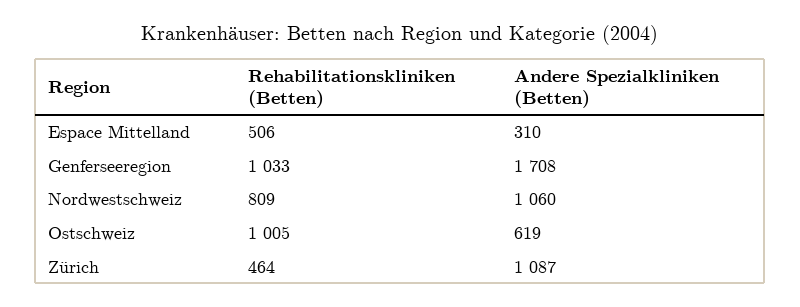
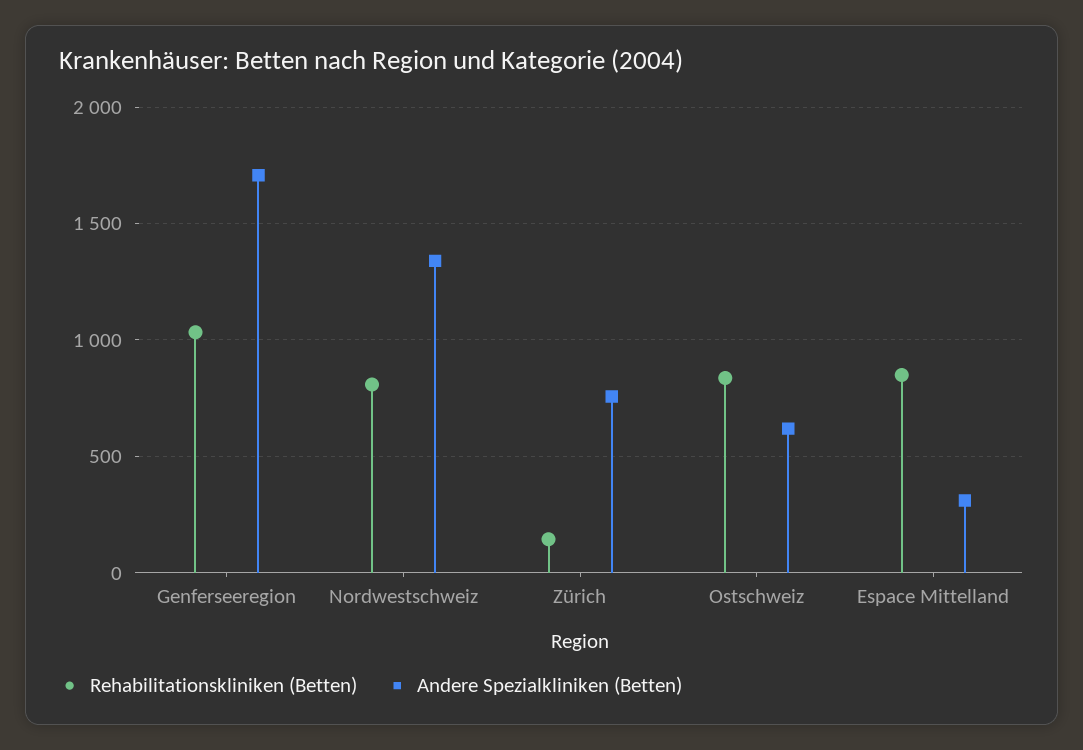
  {
    "Rehabilitationskliniken (Betten)": {
-     "Espace Mittelland": 506,
+     "Espace Mittelland": 850,
      "Genferseeregion": 1033,
      "Nordwestschweiz": 809,
-     "Ostschweiz": 1005,
+     "Ostschweiz": 850,
-     "Zürich": 464
+     "Zürich": 150
    },
    "Andere Spezialkliniken (Betten)": {
      "Espace Mittelland": 310,
      "Genferseeregion": 1708,
-     "Nordwestschweiz": 1060,
+     "Nordwestschweiz": 1350,
      "Ostschweiz": 619,
-     "Zürich": 1087
+     "Zürich": 750
    }
  }

